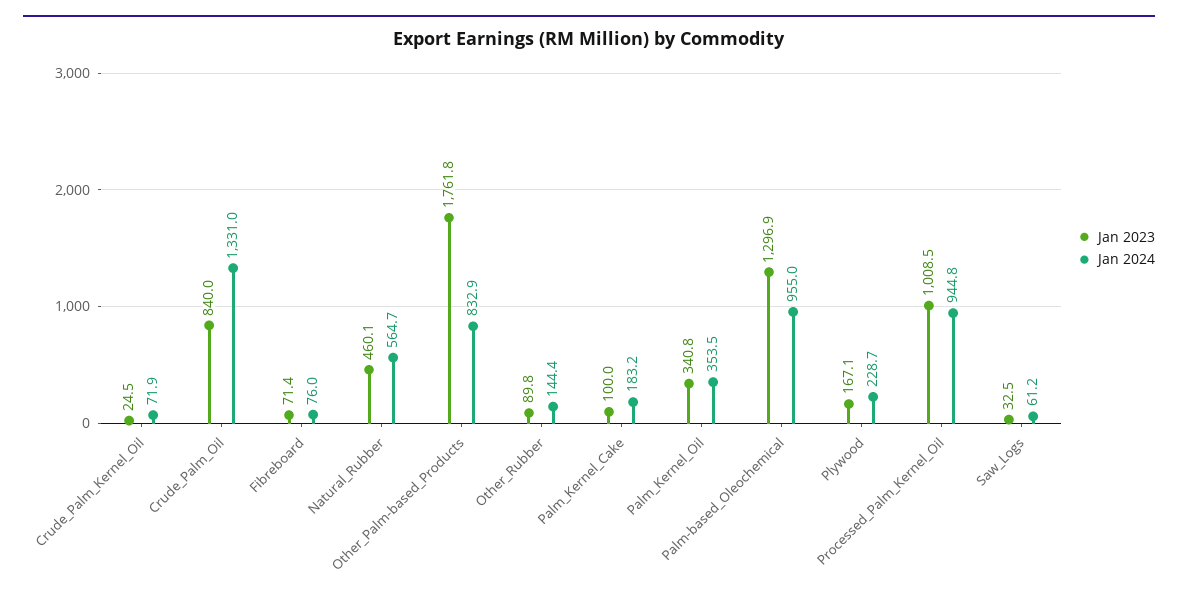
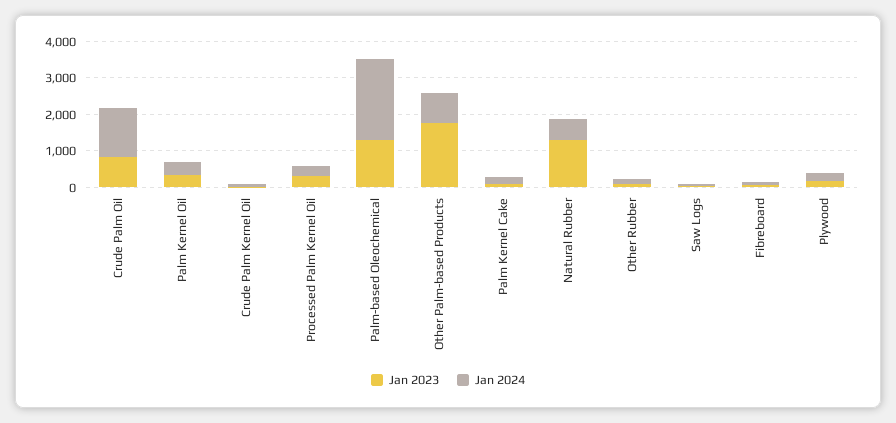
  {
    "Jan 2023": {
      "Crude_Palm_Kernel_Oil": 24.5,
      "Crude_Palm_Oil": 840,
      "Fibreboard": 71.4,
-     "Natural_Rubber": 460.1,
+     "Natural_Rubber": 1250,
      "Other_Palm-based_Products": 1761.8,
      "Other_Rubber": 89.8,
      "Palm_Kernel_Cake": 100,
      "Palm_Kernel_Oil": 340.8,
      "Palm-based_Oleochemical": 1296.9,
      "Plywood": 167.1,
-     "Processed_Palm_Kernel_Oil": 1008.5,
+     "Processed_Palm_Kernel_Oil": 250,
      "Saw_Logs": 32.5
    },
    "Jan 2024": {
      "Crude_Palm_Kernel_Oil": 71.9,
      "Crude_Palm_Oil": 1331,
      "Fibreboard": 76,
      "Natural_Rubber": 564.7,
      "Other_Palm-based_Products": 832.9,
      "Other_Rubber": 144.4,
      "Palm_Kernel_Cake": 183.2,
      "Palm_Kernel_Oil": 353.5,
-     "Palm-based_Oleochemical": 955,
+     "Palm-based_Oleochemical": 2250,
      "Plywood": 228.7,
-     "Processed_Palm_Kernel_Oil": 944.8,
+     "Processed_Palm_Kernel_Oil": 250,
      "Saw_Logs": 61.2
    }
  }

